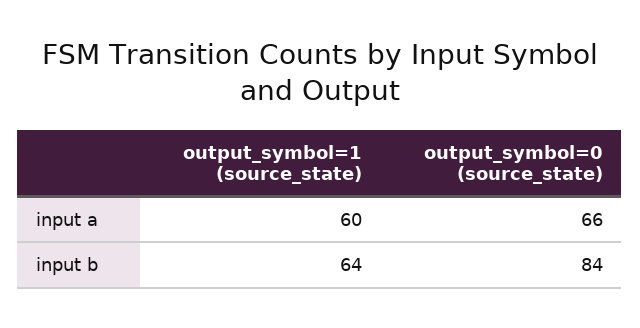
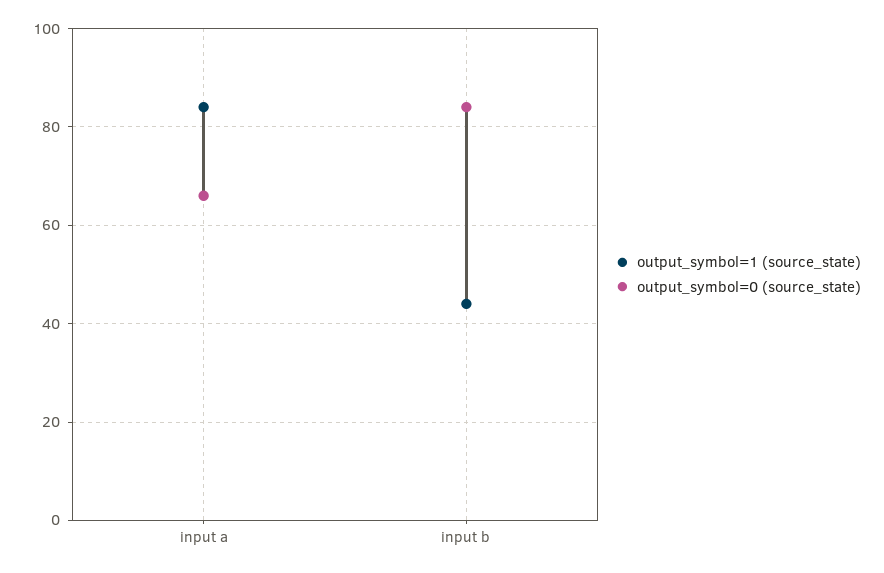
  {
    "output_symbol=1 (source_state)": {
-     "input a": 60,
+     "input a": 85,
-     "input b": 64
+     "input b": 45
    },
    "output_symbol=0 (source_state)": {
      "input a": 66,
      "input b": 84
    }
  }

